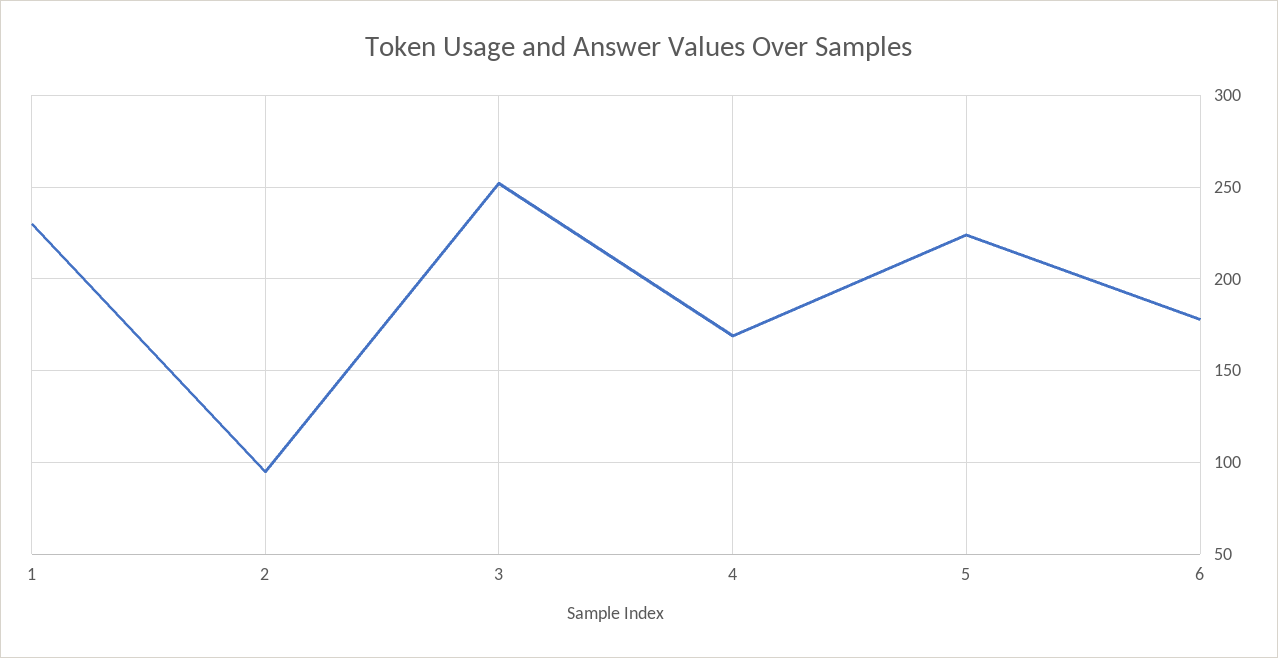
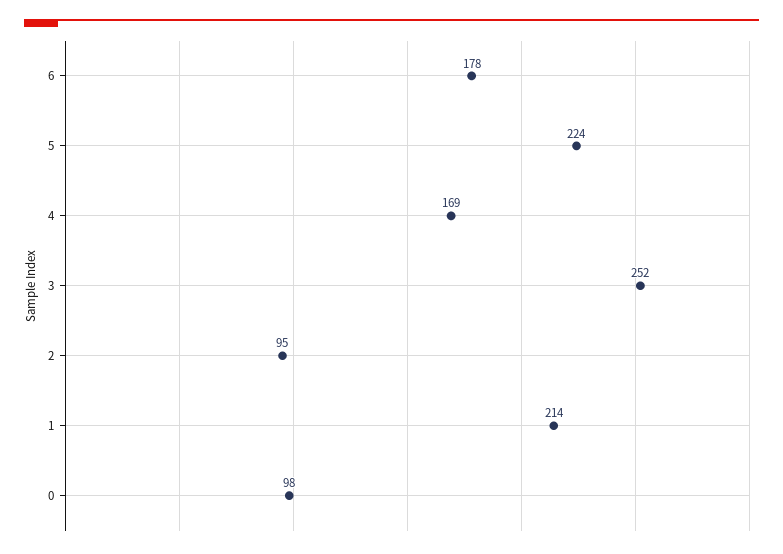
  {
-   "1": 230,
+   "1": 214,
    "2": 95,
    "3": 252,
    "4": 169,
    "5": 224,
-   "6": 178
+   "6": 178,
+   "0": 98
  }

